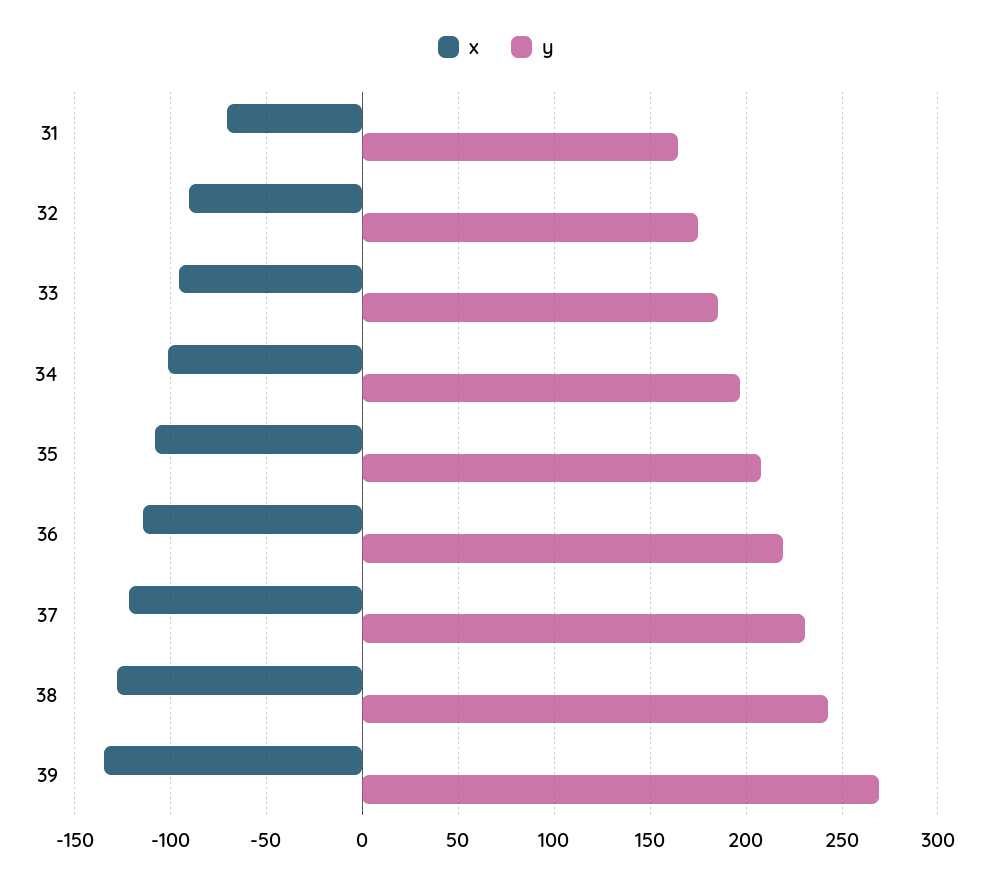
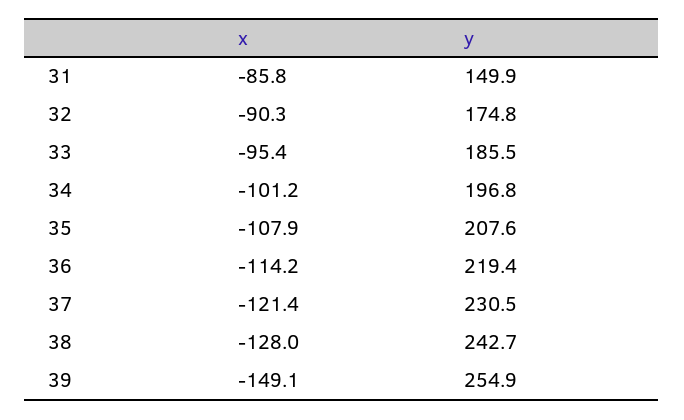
  {
    "x": {
-     "31": -70,
+     "31": -85.8,
      "32": -90.3,
      "33": -95.4,
      "34": -101.2,
      "35": -107.9,
      "36": -114.2,
      "37": -121.4,
      "38": -128,
-     "39": -135
+     "39": -149.1
    },
    "y": {
-     "31": 165,
+     "31": 149.9,
      "32": 174.8,
      "33": 185.5,
      "34": 196.8,
      "35": 207.6,
      "36": 219.4,
      "37": 230.5,
      "38": 242.7,
-     "39": 270
+     "39": 254.9
    }
  }

